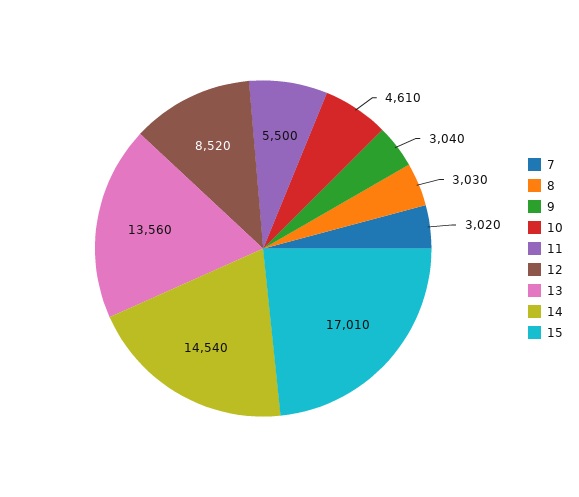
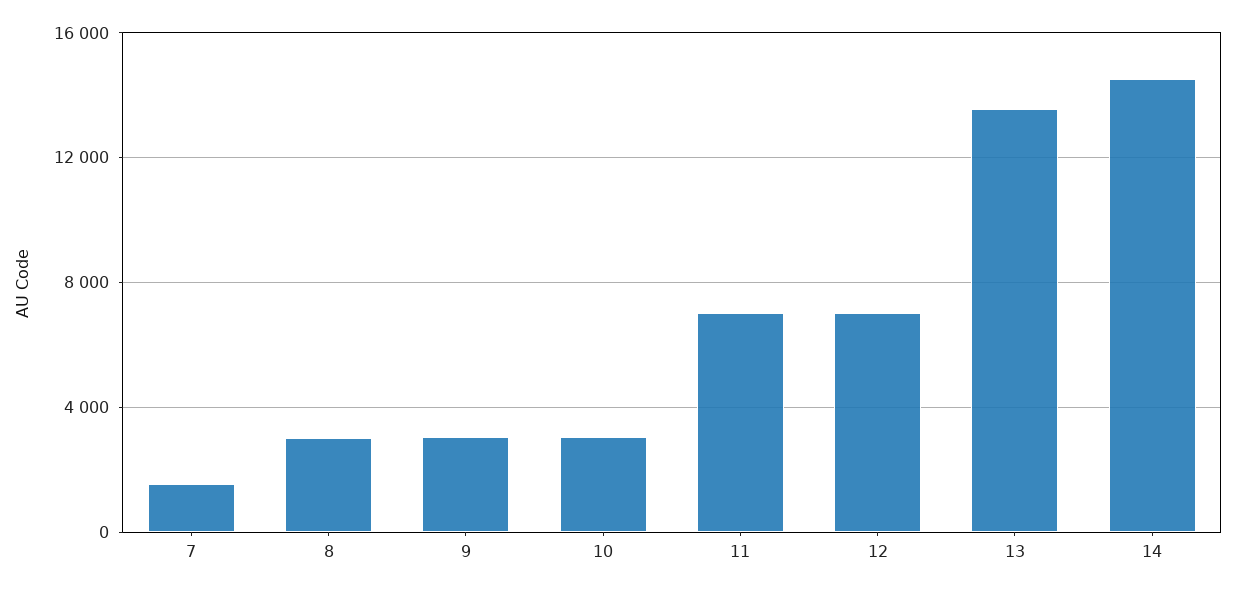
  {
-   "7": 3020,
+   "7": 1500,
    "8": 3030,
    "9": 3040,
-   "10": 4610,
+   "10": 3000,
-   "11": 5500,
+   "11": 7000,
-   "12": 8520,
+   "12": 7000,
    "13": 13560,
-   "14": 14540,
+   "14": 14540
-   "15": 17010
  }

